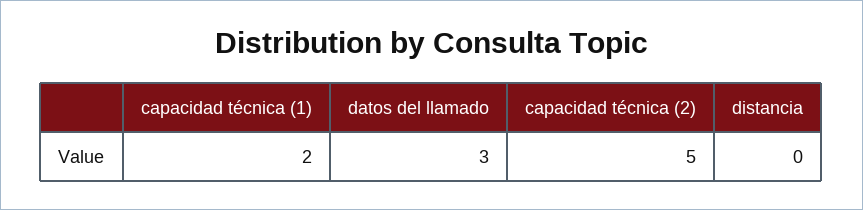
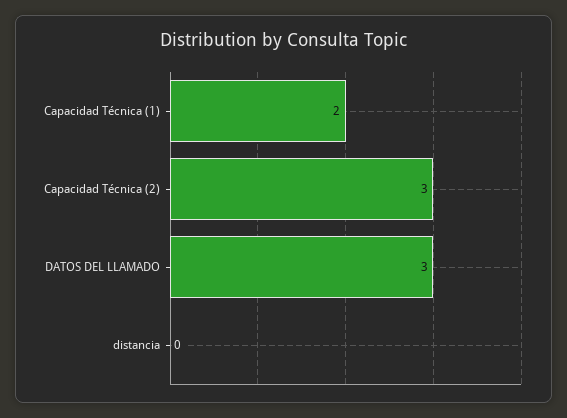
  {
    "capacidad técnica (1)": 2,
    "datos del llamado": 3,
-   "capacidad técnica (2)": 5,
+   "capacidad técnica (2)": 3,
    "distancia": 0
  }

